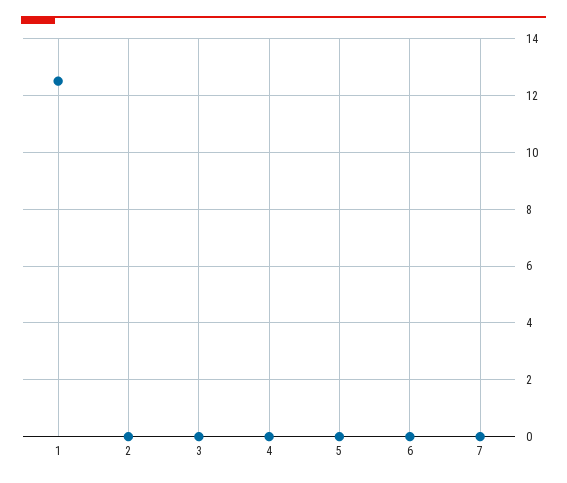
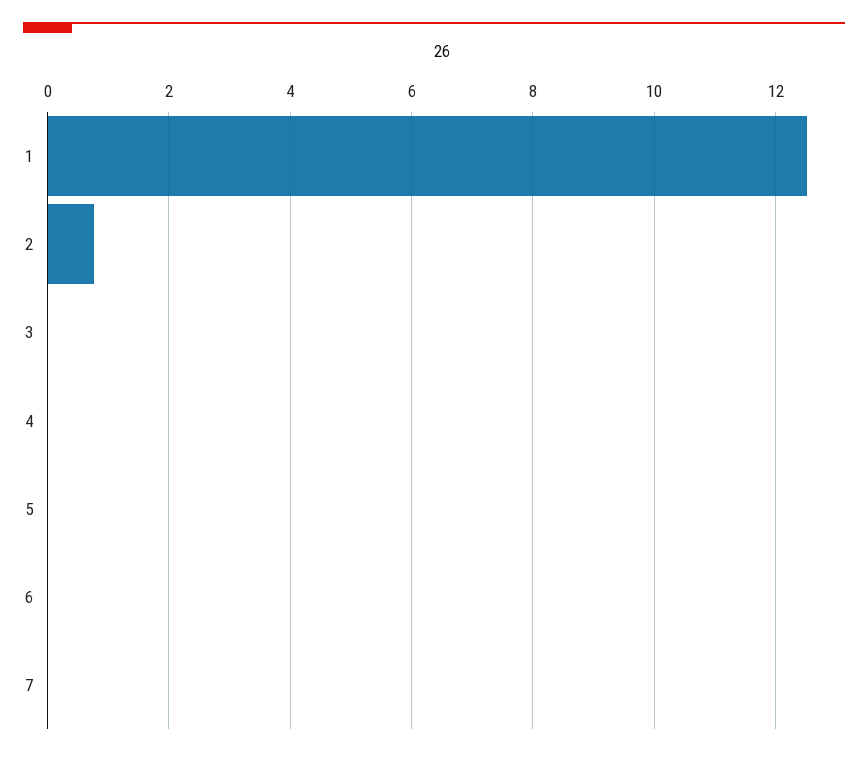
  {
    "1": 12.6,
-   "2": 0,
+   "2": 0.8,
    "3": 0,
    "4": 0,
    "5": 0,
    "6": 0,
    "7": 0
  }

